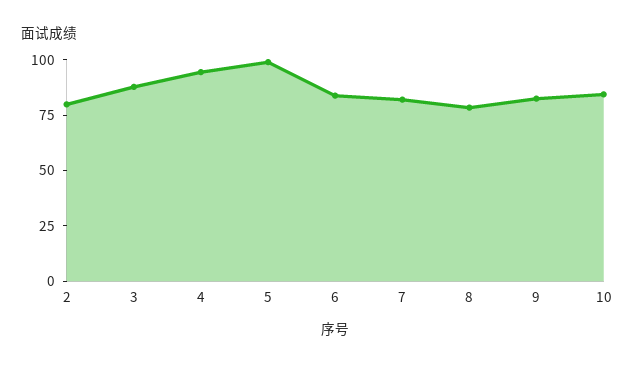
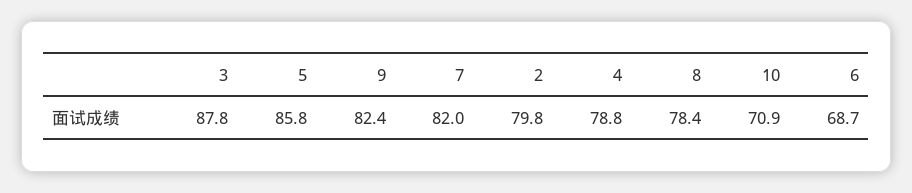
  {
    "2": 79.8,
    "3": 87.8,
-   "4": 95,
+   "4": 78.8,
-   "5": 100,
+   "5": 85.8,
-   "6": 85,
+   "6": 68.7,
    "7": 82,
    "8": 78.4,
    "9": 82.4,
-   "10": 85
+   "10": 70.9
  }

